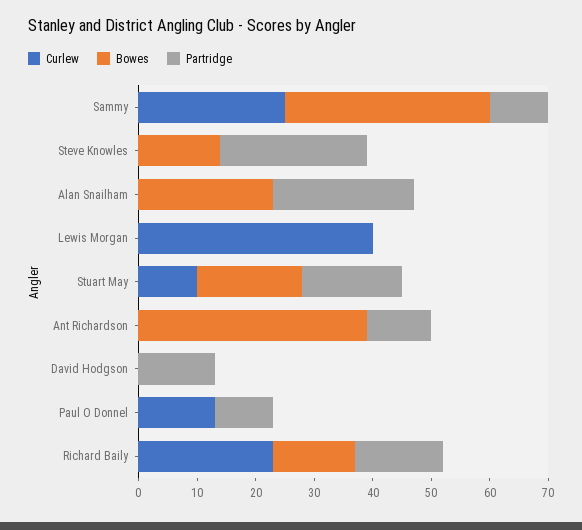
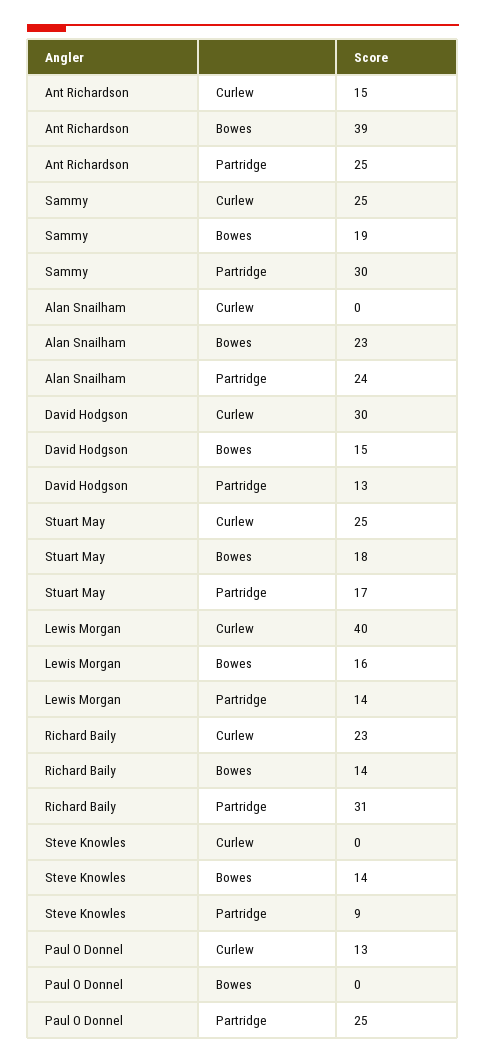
  {
    "Curlew": {
      "Sammy": 25,
      "Steve Knowles": 0,
      "Alan Snailham": 0,
      "Lewis Morgan": 40,
-     "Stuart May": 10,
+     "Stuart May": 25,
-     "Ant Richardson": 0,
+     "Ant Richardson": 15,
-     "David Hodgson": 0,
+     "David Hodgson": 30,
      "Paul O Donnel": 13,
      "Richard Baily": 23
    },
    "Bowes": {
-     "Sammy": 35,
+     "Sammy": 19,
      "Steve Knowles": 14,
      "Alan Snailham": 23,
-     "Lewis Morgan": 0,
+     "Lewis Morgan": 16,
      "Stuart May": 18,
      "Ant Richardson": 39,
-     "David Hodgson": 0,
+     "David Hodgson": 15,
      "Paul O Donnel": 0,
      "Richard Baily": 14
    },
    "Partridge": {
-     "Sammy": 10,
+     "Sammy": 30,
-     "Steve Knowles": 25,
+     "Steve Knowles": 9,
      "Alan Snailham": 24,
-     "Lewis Morgan": 0,
+     "Lewis Morgan": 14,
      "Stuart May": 17,
-     "Ant Richardson": 10,
+     "Ant Richardson": 25,
      "David Hodgson": 13,
-     "Paul O Donnel": 10,
+     "Paul O Donnel": 25,
-     "Richard Baily": 15
+     "Richard Baily": 31
    }
  }

